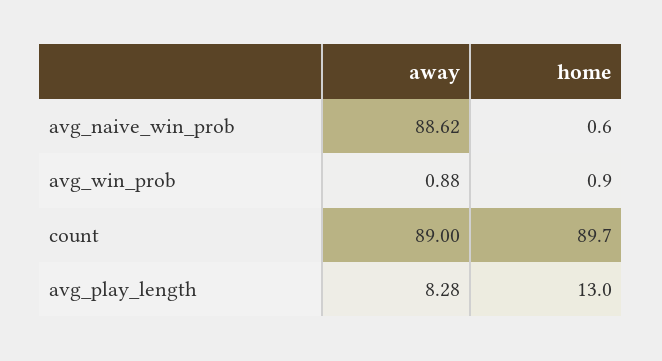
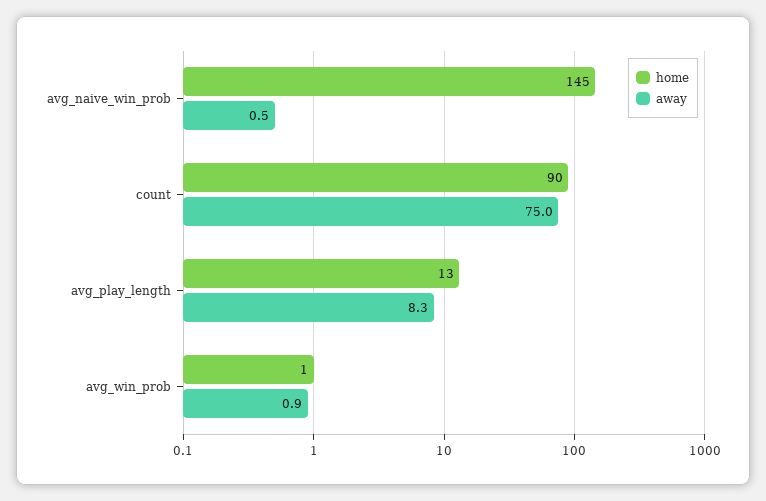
  {
    "away": {
-     "avg_naive_win_prob": 88.62,
+     "avg_naive_win_prob": 0.5,
      "avg_win_prob": 0.88,
-     "count": 89,
+     "count": 75,
      "avg_play_length": 8.28
    },
    "home": {
-     "avg_naive_win_prob": 0.6,
+     "avg_naive_win_prob": 145,
      "avg_win_prob": 0.9,
      "count": 89.7,
      "avg_play_length": 13
    }
  }

